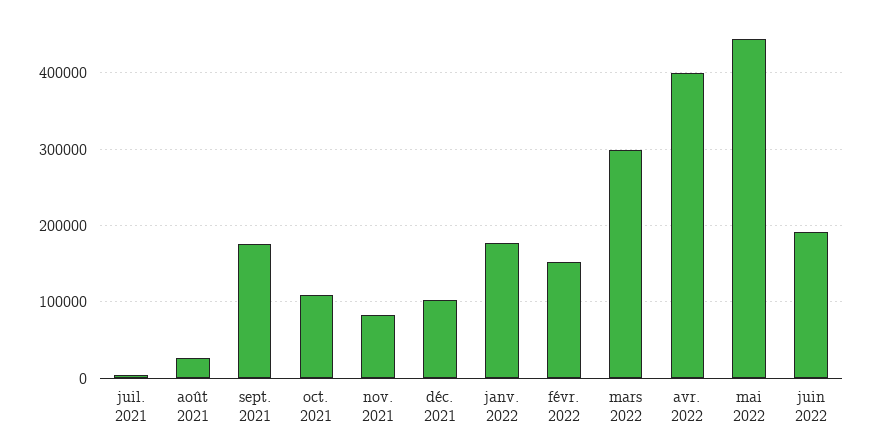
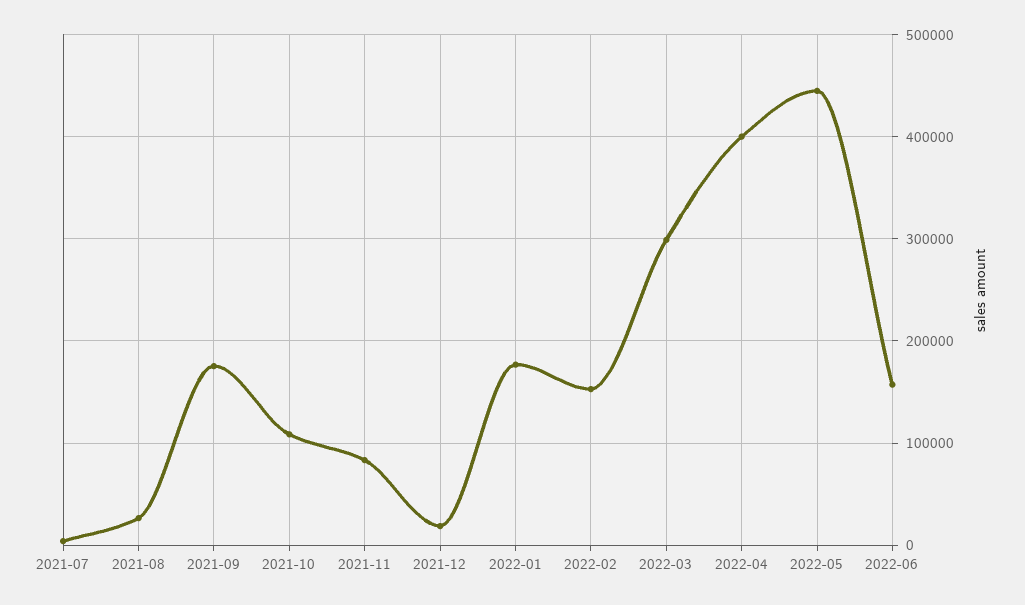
  {
    "juil. 2021": 0,
    "août 2021": 30000,
    "sept. 2021": 180000,
    "oct. 2021": 110000,
    "nov. 2021": 80000,
-   "déc. 2021": 100000,
+   "déc. 2021": 20000,
    "janv. 2022": 180000,
    "févr. 2022": 150000,
    "mars 2022": 300000,
    "avr. 2022": 400000,
    "mai 2022": 440000,
-   "juin 2022": 190000
+   "juin 2022": 160000
  }

